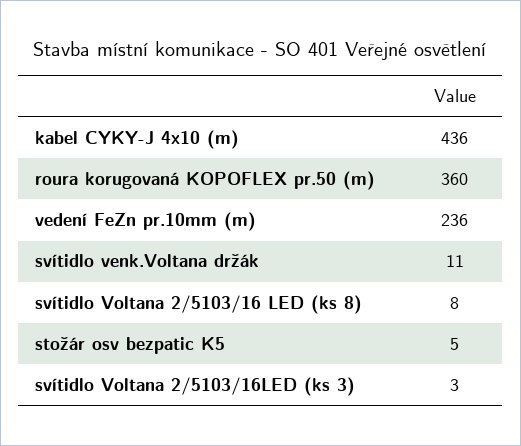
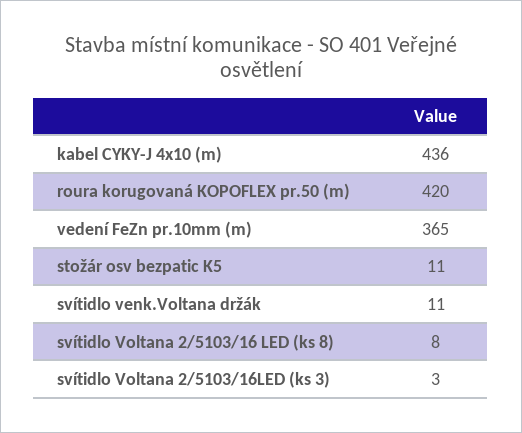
  {
    "kabel CYKY-J 4x10 (m)": 436,
-   "roura korugovaná KOPOFLEX pr.50 (m)": 360,
+   "roura korugovaná KOPOFLEX pr.50 (m)": 420,
-   "vedení FeZn pr.10mm (m)": 236,
+   "vedení FeZn pr.10mm (m)": 365,
    "svítidlo venk.Voltana držák": 11,
    "svítidlo Voltana 2/5103/16 LED (ks 8)": 8,
-   "stožár osv bezpatic K5": 5,
+   "stožár osv bezpatic K5": 11,
    "svítidlo Voltana 2/5103/16LED (ks 3)": 3
  }

